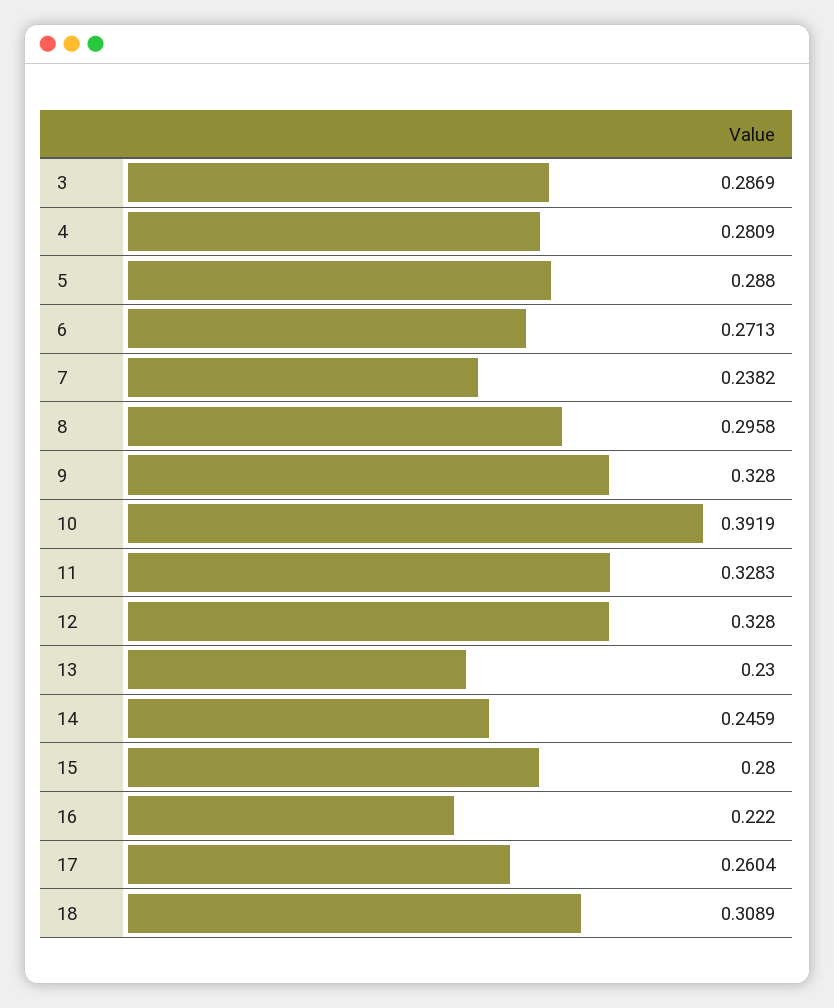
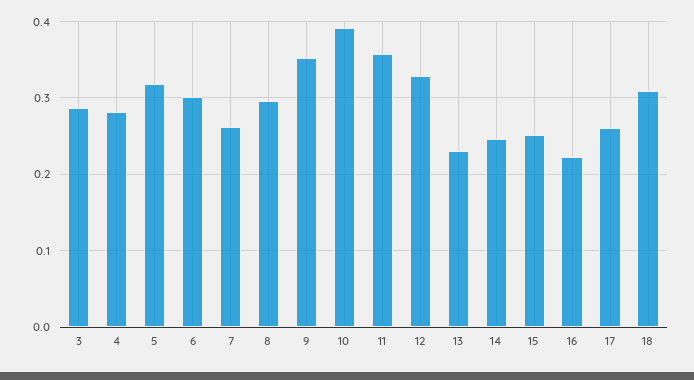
  {
    "3": 0.2869,
    "4": 0.2809,
-   "5": 0.288,
+   "5": 0.32,
-   "6": 0.2713,
+   "6": 0.3,
-   "7": 0.2382,
+   "7": 0.26,
    "8": 0.2958,
-   "9": 0.328,
+   "9": 0.35,
    "10": 0.3919,
-   "11": 0.3283,
+   "11": 0.36,
    "12": 0.328,
    "13": 0.23,
    "14": 0.2459,
-   "15": 0.28,
+   "15": 0.25,
    "16": 0.222,
    "17": 0.2604,
    "18": 0.3089
  }

